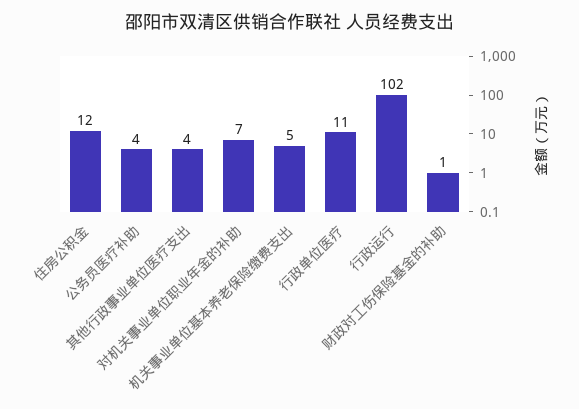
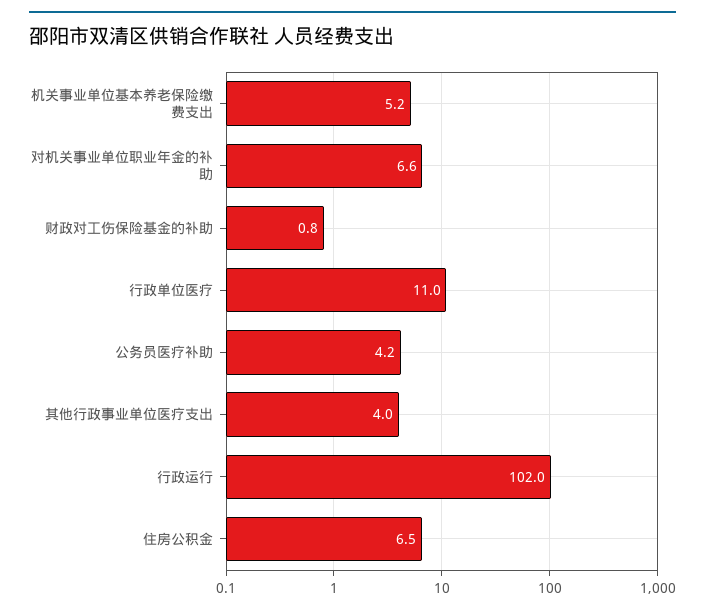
  {
-   "住房公积金": 12,
+   "住房公积金": 6.5,
    "公务员医疗补助": 4.2,
    "其他行政事业单位医疗支出": 4,
    "对机关事业单位职业年金的补助": 6.6,
    "机关事业单位基本养老保险缴费支出": 5.2,
    "行政单位医疗": 11,
    "行政运行": 102,
    "财政对工伤保险基金的补助": 0.8
  }

